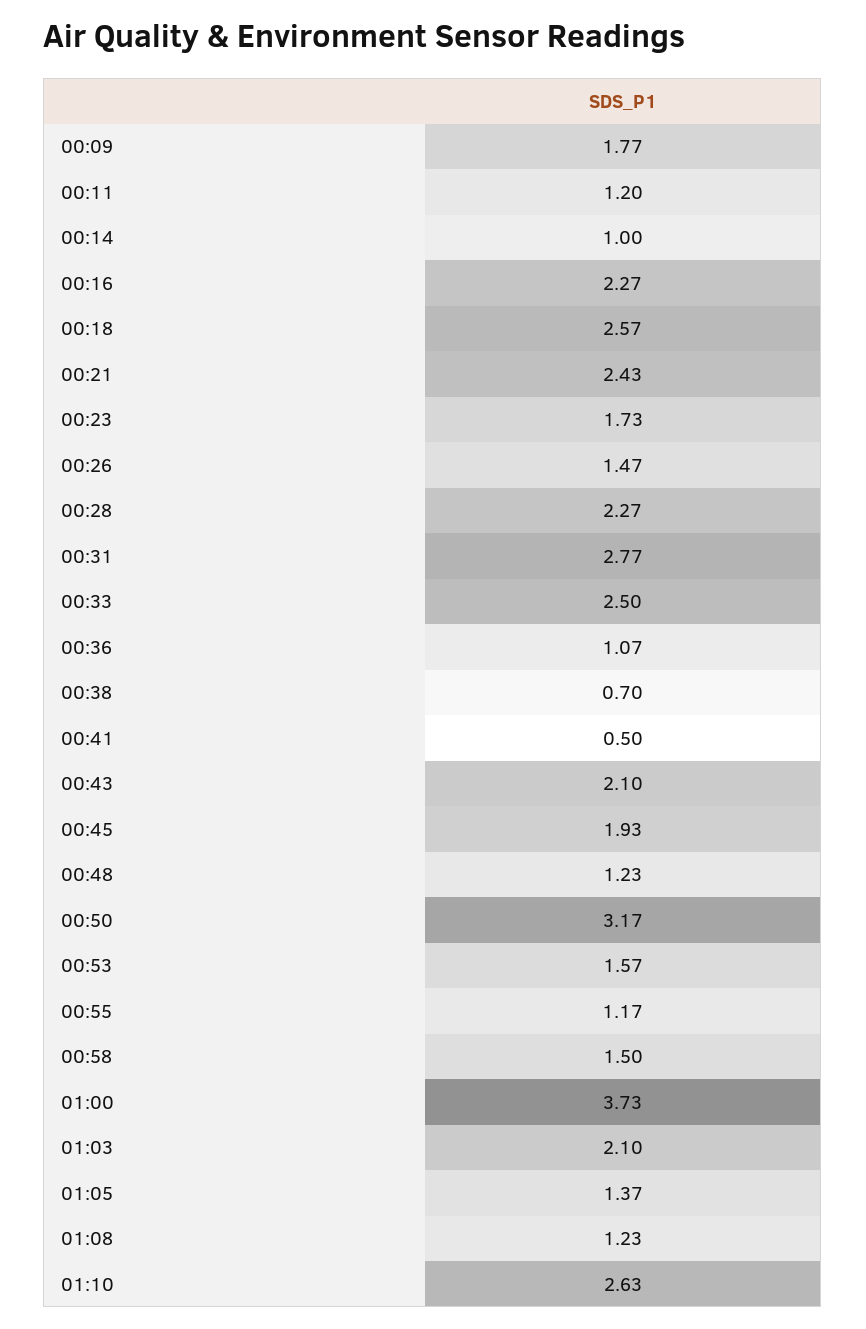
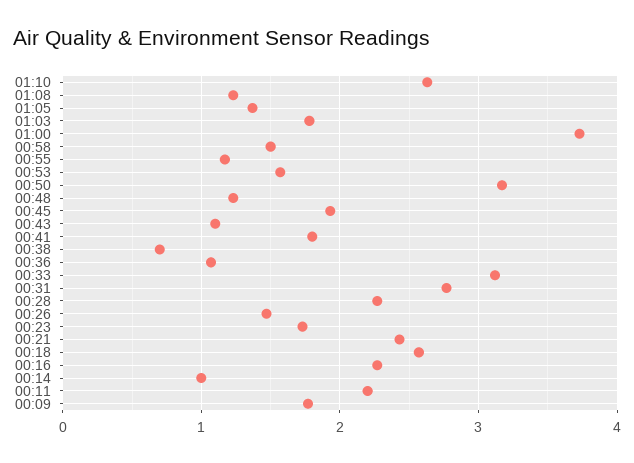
  {
    "00:09": 1.77,
-   "00:11": 1.2,
+   "00:11": 2.2,
    "00:14": 1,
    "00:16": 2.27,
    "00:18": 2.57,
    "00:21": 2.43,
    "00:23": 1.73,
    "00:26": 1.47,
    "00:28": 2.27,
    "00:31": 2.77,
-   "00:33": 2.5,
+   "00:33": 3.1,
    "00:36": 1.07,
    "00:38": 0.7,
-   "00:41": 0.5,
+   "00:41": 1.8,
-   "00:43": 2.1,
+   "00:43": 1.1,
    "00:45": 1.93,
    "00:48": 1.23,
    "00:50": 3.17,
    "00:53": 1.57,
    "00:55": 1.17,
    "00:58": 1.5,
    "01:00": 3.73,
-   "01:03": 2.1,
+   "01:03": 1.8,
    "01:05": 1.37,
    "01:08": 1.23,
    "01:10": 2.63
  }

